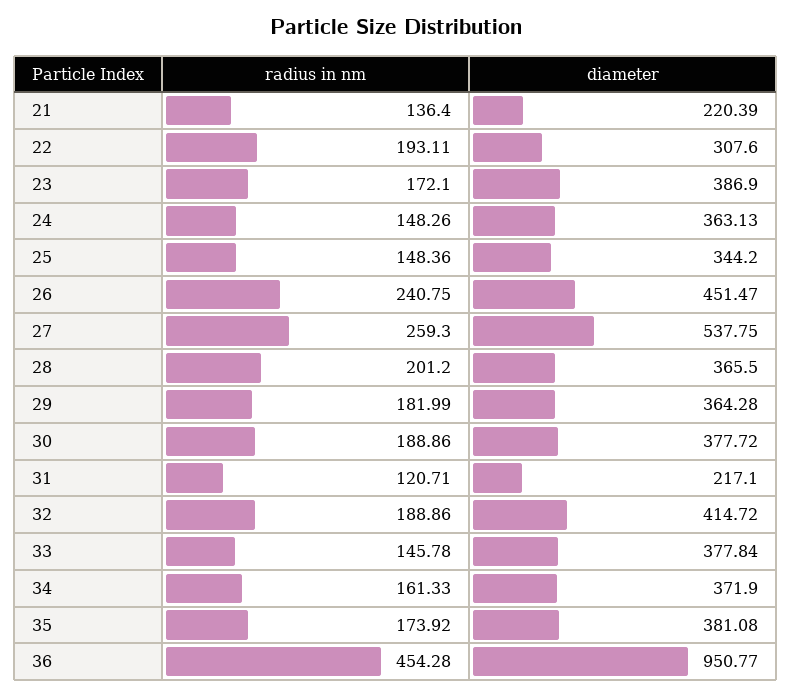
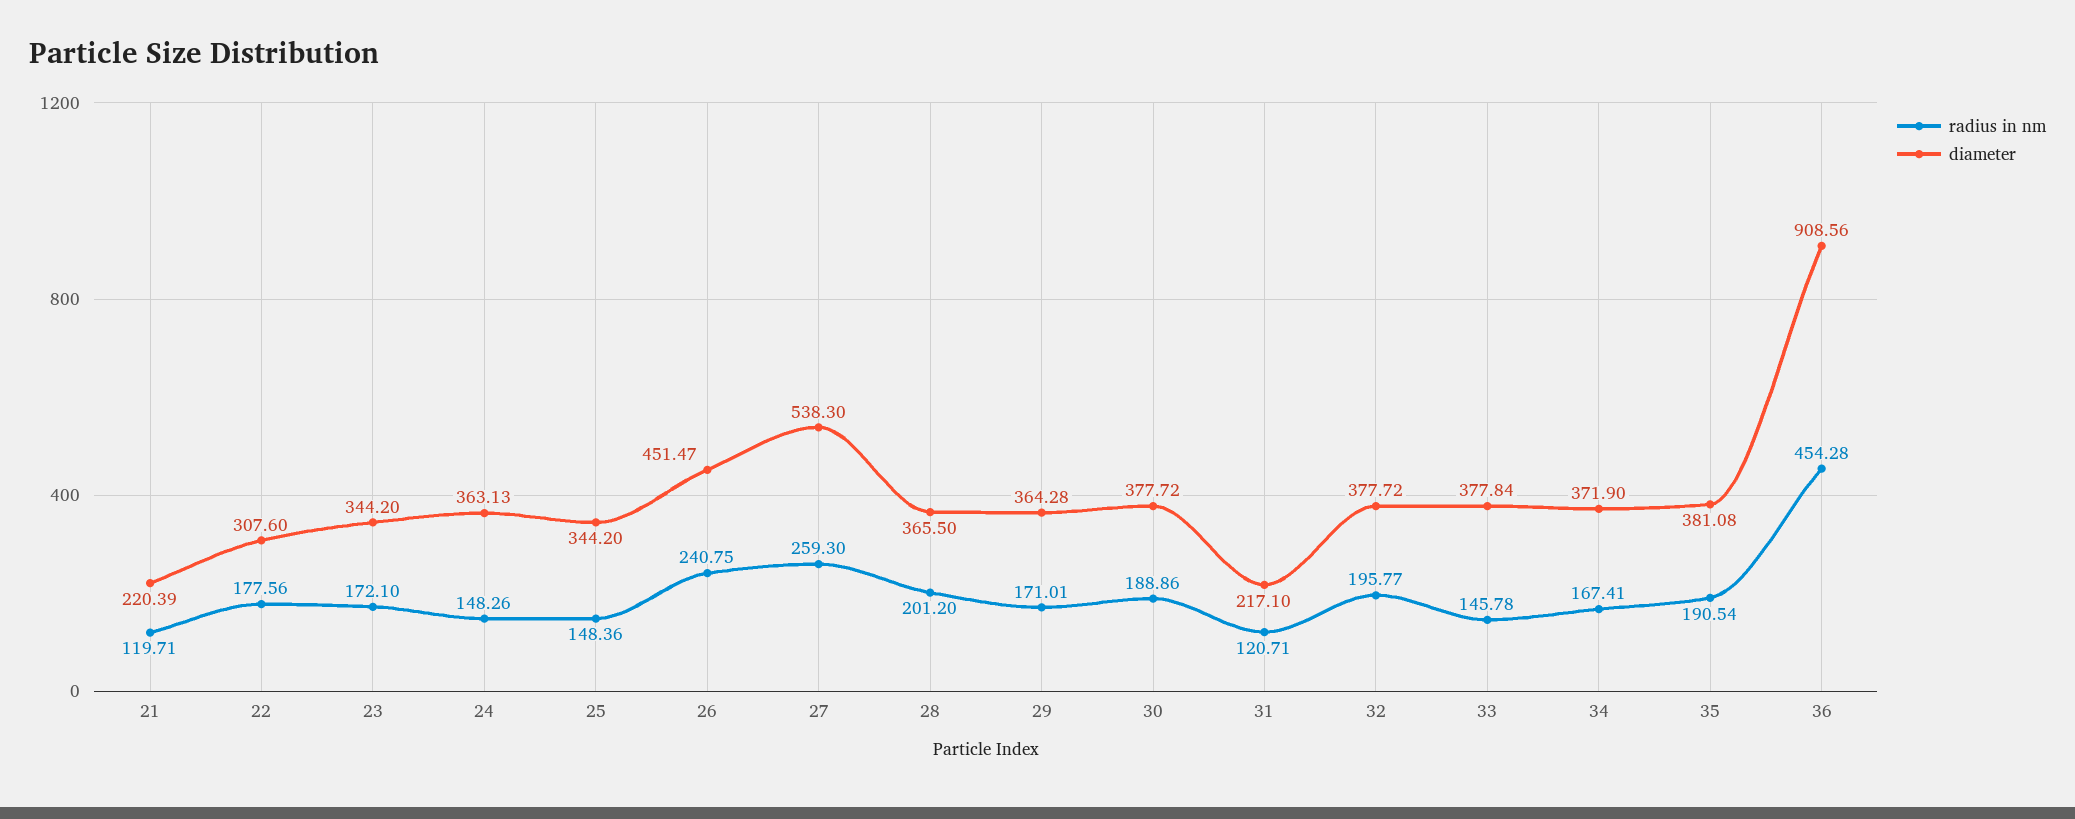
  {
    "radius in nm": {
-     "21": 136.4,
+     "21": 119.71,
-     "22": 193.11,
+     "22": 177.56,
      "23": 172.1,
      "24": 148.26,
      "25": 148.36,
      "26": 240.75,
      "27": 259.3,
      "28": 201.2,
-     "29": 181.99,
+     "29": 171.01,
      "30": 188.86,
      "31": 120.71,
-     "32": 188.86,
+     "32": 195.77,
      "33": 145.78,
-     "34": 161.33,
+     "34": 167.41,
-     "35": 173.92,
+     "35": 190.54,
      "36": 454.28
    },
    "diameter": {
      "21": 220.39,
      "22": 307.6,
-     "23": 386.9,
+     "23": 344.2,
      "24": 363.13,
      "25": 344.2,
      "26": 451.47,
-     "27": 537.75,
+     "27": 538.3,
      "28": 365.5,
      "29": 364.28,
      "30": 377.72,
      "31": 217.1,
-     "32": 414.72,
+     "32": 377.72,
      "33": 377.84,
      "34": 371.9,
      "35": 381.08,
-     "36": 950.77
+     "36": 908.56
    }
  }

